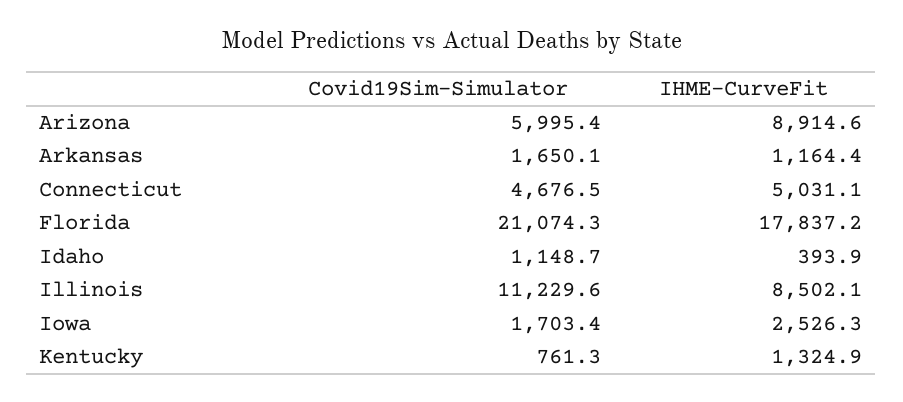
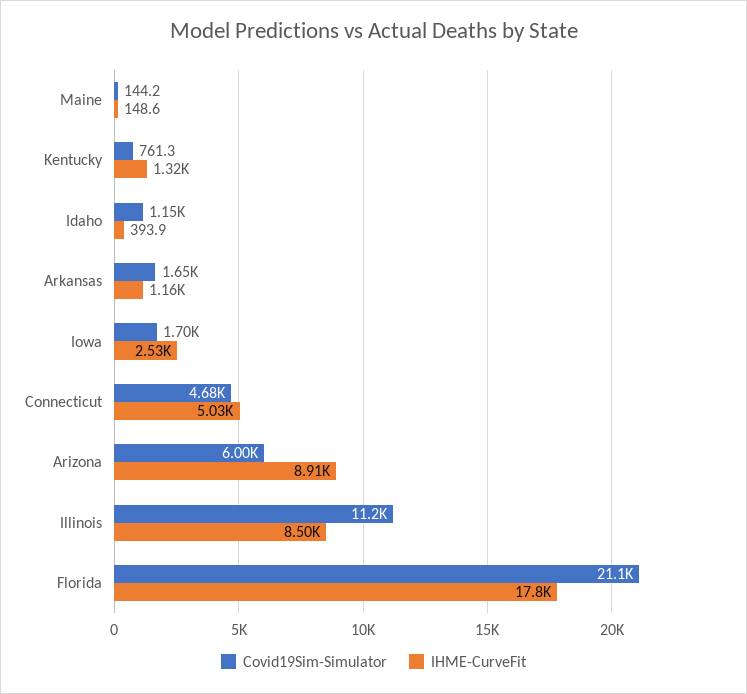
  {
    "Covid19Sim-Simulator": {
      "Arizona": 5995.4,
      "Arkansas": 1650.1,
      "Connecticut": 4676.5,
      "Florida": 21074.3,
      "Idaho": 1148.7,
      "Illinois": 11229.6,
      "Iowa": 1703.4,
-     "Kentucky": 761.3
+     "Kentucky": 761.3,
+     "Maine": 144.2
    },
    "IHME-CurveFit": {
      "Arizona": 8914.6,
      "Arkansas": 1164.4,
      "Connecticut": 5031.1,
      "Florida": 17837.2,
      "Idaho": 393.9,
      "Illinois": 8502.1,
      "Iowa": 2526.3,
-     "Kentucky": 1324.9
+     "Kentucky": 1324.9,
+     "Maine": 148.6
    }
  }

